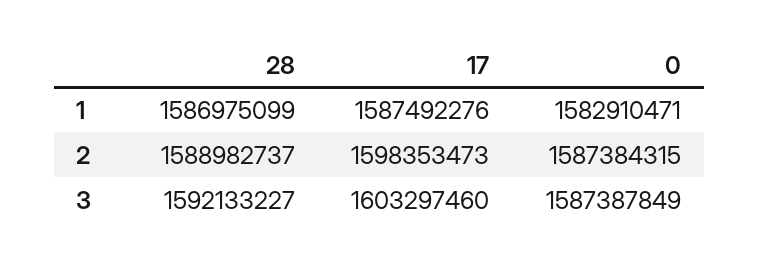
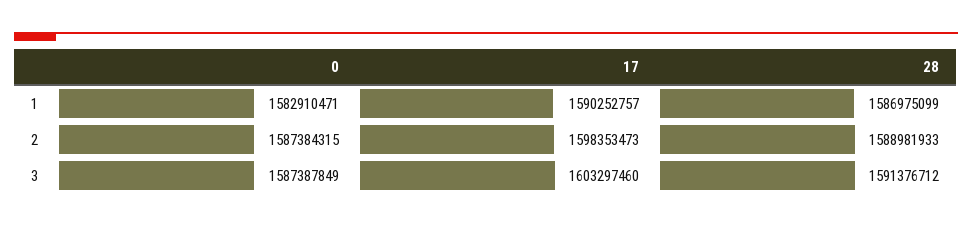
  {
    "28": {
      "1": 1586975099,
-     "2": 1588982737,
+     "2": 1588981933,
-     "3": 1592133227
+     "3": 1591376712
    },
    "17": {
-     "1": 1587492276,
+     "1": 1590252757,
      "2": 1598353473,
      "3": 1603297460
    },
    "0": {
      "1": 1582910471,
      "2": 1587384315,
      "3": 1587387849
    }
  }

